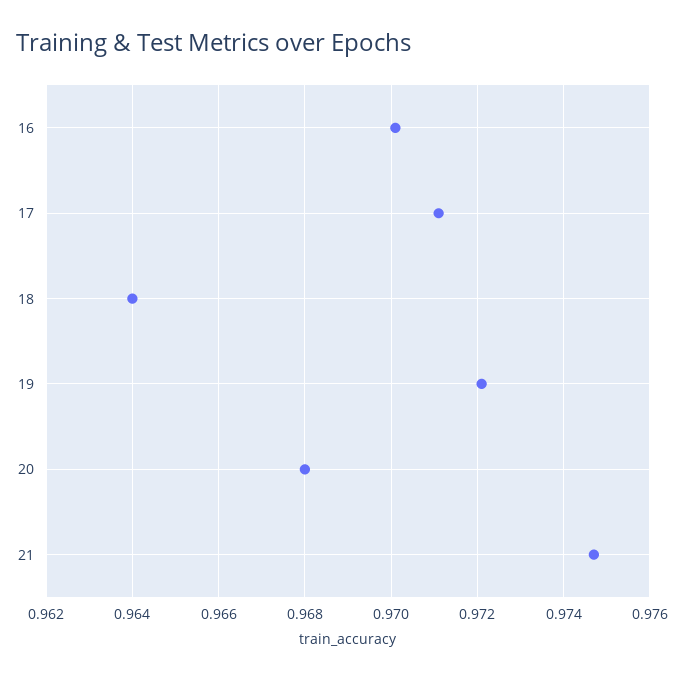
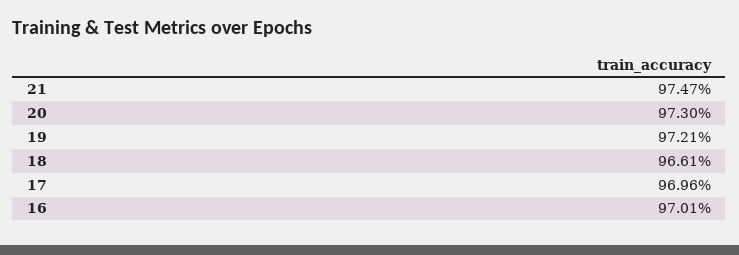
  {
    "16": 0.9701,
-   "17": 0.971,
+   "17": 0.9696,
-   "18": 0.964,
+   "18": 0.9661,
    "19": 0.9721,
-   "20": 0.968,
+   "20": 0.973,
    "21": 0.9747
  }

